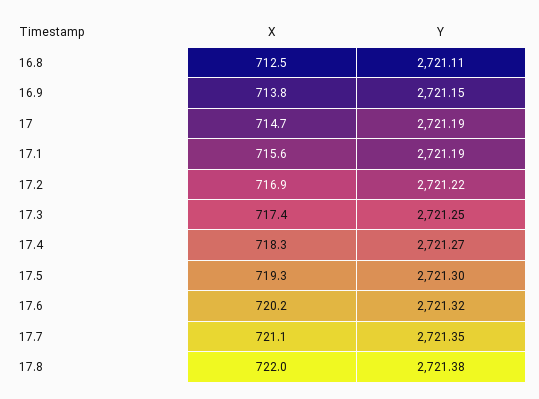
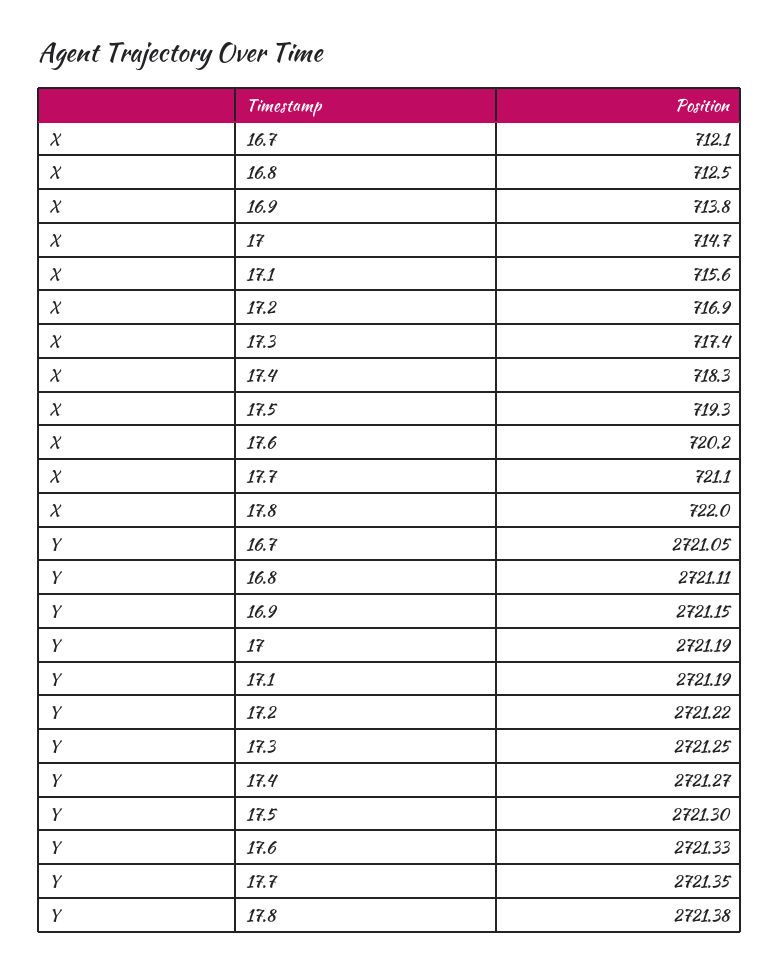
  {
    "X": {
      "16.8": 712.5,
      "16.9": 713.8,
      "17": 714.7,
      "17.1": 715.6,
      "17.2": 716.9,
      "17.3": 717.4,
      "17.4": 718.3,
      "17.5": 719.3,
      "17.6": 720.2,
      "17.7": 721.1,
-     "17.8": 722
+     "17.8": 722,
+     "16.7": 712.1
    },
    "Y": {
      "16.8": 2721.11,
      "16.9": 2721.15,
      "17": 2721.19,
      "17.1": 2721.19,
      "17.2": 2721.22,
      "17.3": 2721.25,
      "17.4": 2721.27,
      "17.5": 2721.3,
-     "17.6": 2721.32,
+     "17.6": 2721.33,
      "17.7": 2721.35,
-     "17.8": 2721.38
+     "17.8": 2721.38,
+     "16.7": 2721.05
    }
  }

